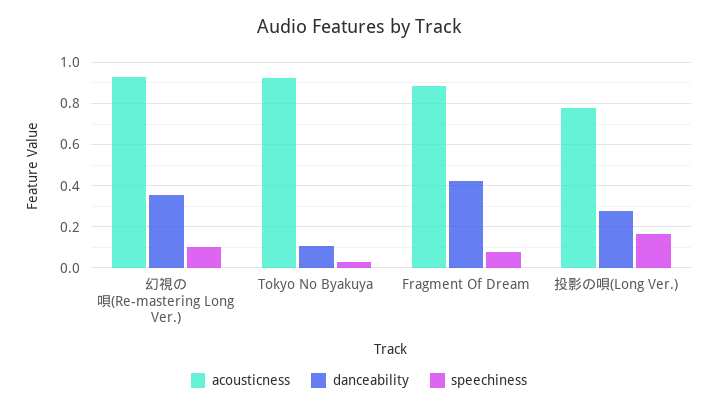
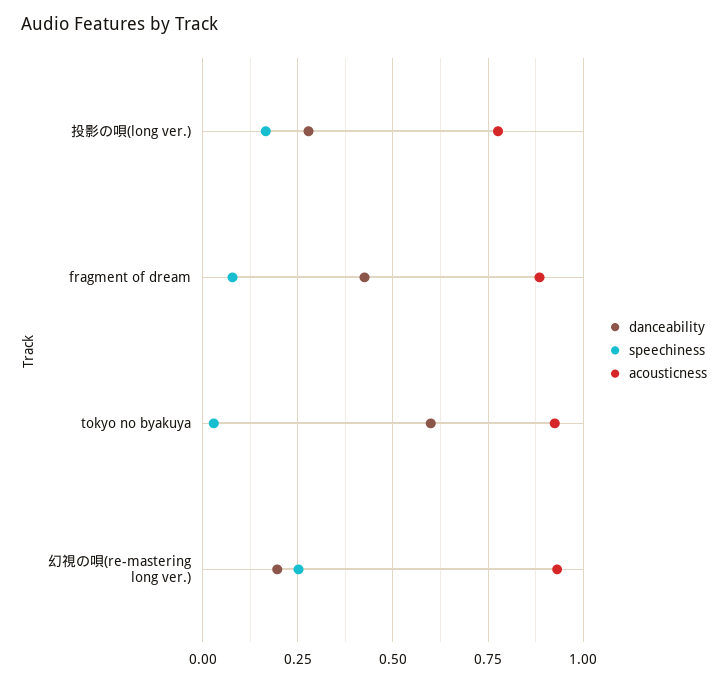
  {
    "acousticness": {
      "幻視の唄(Re-mastering Long Ver.)": 0.925,
      "Tokyo No Byakuya": 0.925,
      "Fragment Of Dream": 0.875,
      "投影の唄(Long Ver.)": 0.775
    },
    "danceability": {
-     "幻視の唄(Re-mastering Long Ver.)": 0.35,
+     "幻視の唄(Re-mastering Long Ver.)": 0.2,
-     "Tokyo No Byakuya": 0.1,
+     "Tokyo No Byakuya": 0.6,
      "Fragment Of Dream": 0.425,
      "投影の唄(Long Ver.)": 0.275
    },
    "speechiness": {
-     "幻視の唄(Re-mastering Long Ver.)": 0.1,
+     "幻視の唄(Re-mastering Long Ver.)": 0.25,
      "Tokyo No Byakuya": 0.025,
      "Fragment Of Dream": 0.075,
      "投影の唄(Long Ver.)": 0.175
    }
  }

